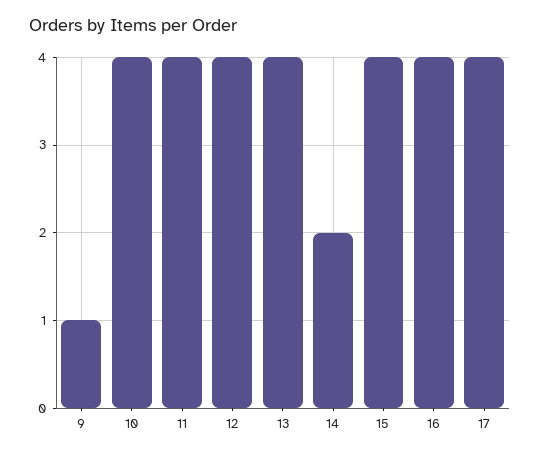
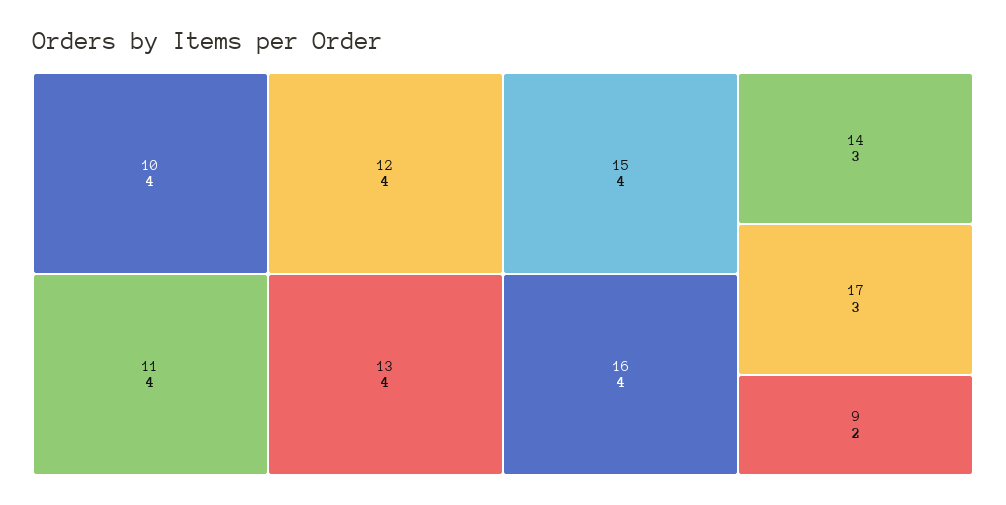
  {
-   "9": 1,
+   "9": 2,
    "10": 4,
    "11": 4,
    "12": 4,
    "13": 4,
-   "14": 2,
+   "14": 3,
    "15": 4,
    "16": 4,
-   "17": 4
+   "17": 3
  }

